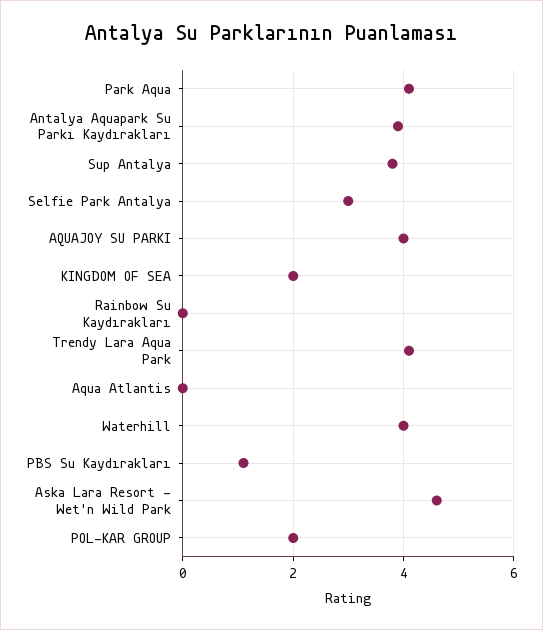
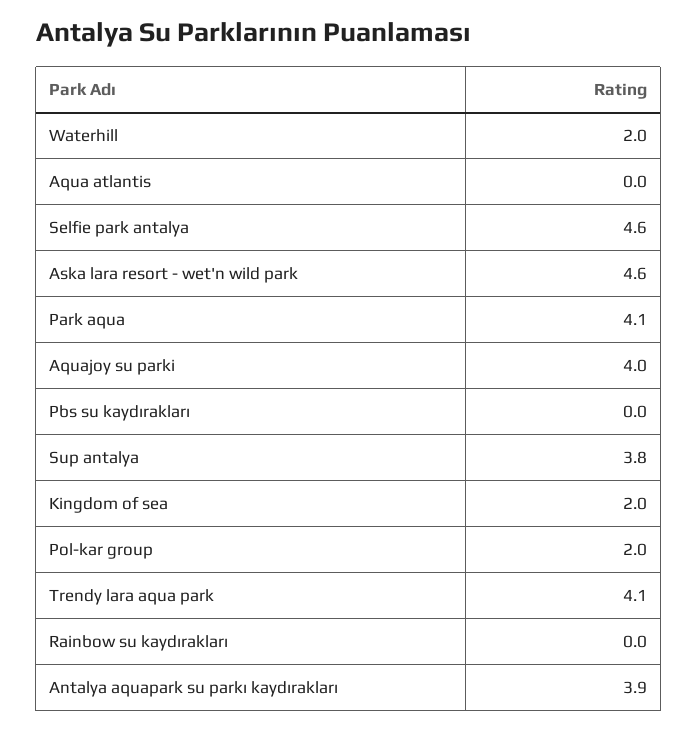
  {
    "Park Aqua": 4.1,
    "Antalya Aquapark Su Parkı Kaydırakları": 3.9,
    "Sup Antalya": 3.8,
-   "Selfie Park Antalya": 3,
+   "Selfie Park Antalya": 4.6,
    "AQUAJOY SU PARKI": 4,
    "KINGDOM OF SEA": 2,
    "Rainbow Su Kaydırakları": 0,
    "Trendy Lara Aqua Park": 4.1,
    "Aqua Atlantis": 0,
-   "Waterhill": 4,
+   "Waterhill": 2,
-   "PBS Su Kaydırakları": 1,
+   "PBS Su Kaydırakları": 0,
    "Aska Lara Resort - Wet'n Wild Park": 4.6,
    "POL-KAR GROUP": 2
  }

